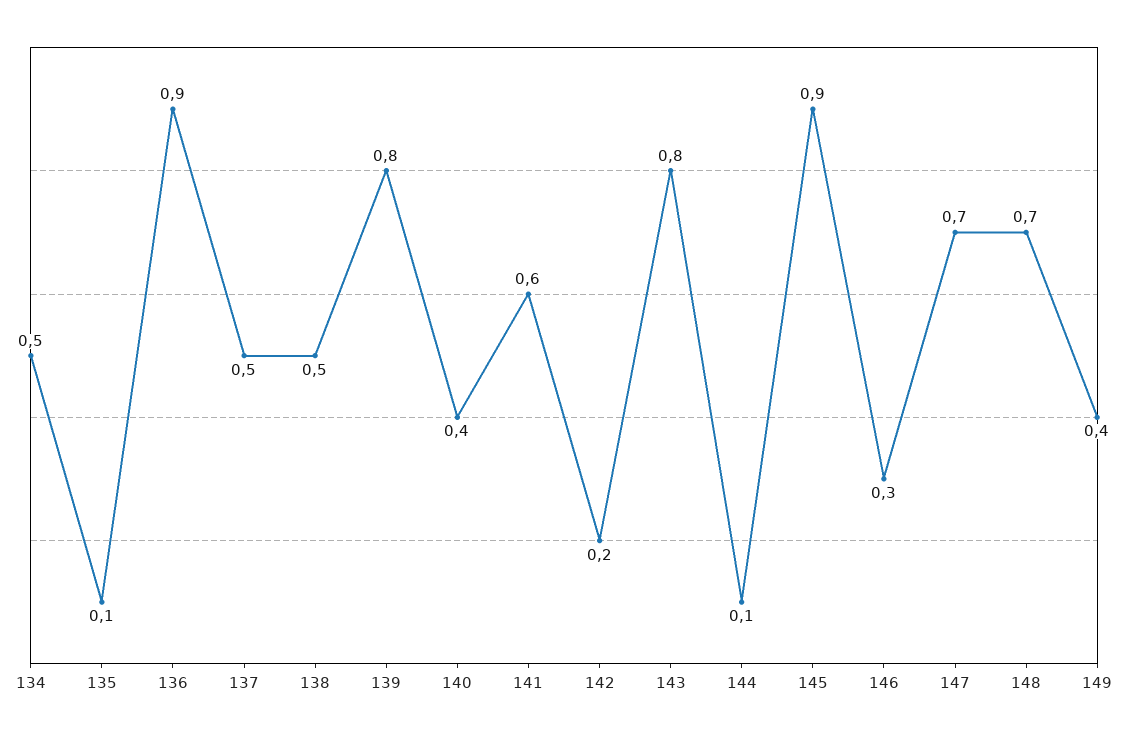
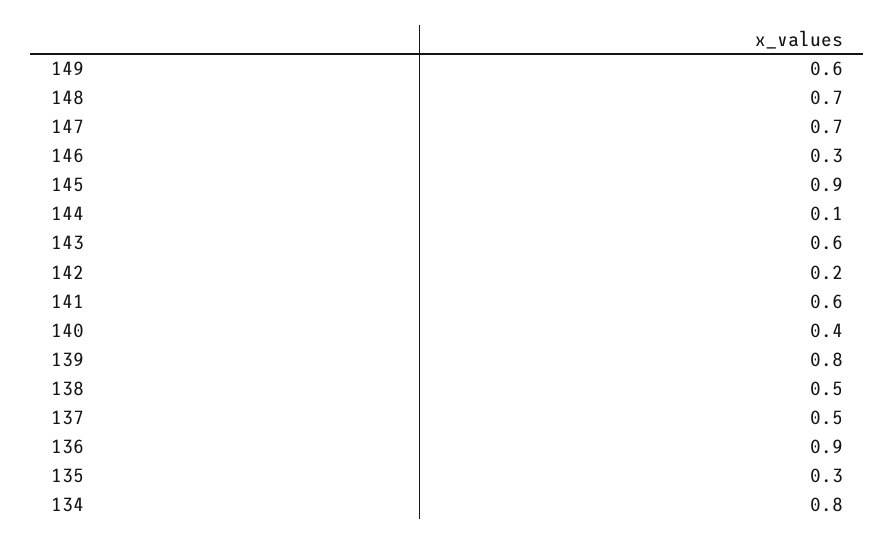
  {
-   "134": 0.5,
+   "134": 0.8,
-   "135": 0.1,
+   "135": 0.3,
    "136": 0.9,
    "137": 0.5,
    "138": 0.5,
    "139": 0.8,
    "140": 0.4,
    "141": 0.6,
    "142": 0.2,
-   "143": 0.8,
+   "143": 0.6,
    "144": 0.1,
    "145": 0.9,
    "146": 0.3,
    "147": 0.7,
    "148": 0.7,
-   "149": 0.4
+   "149": 0.6
  }

